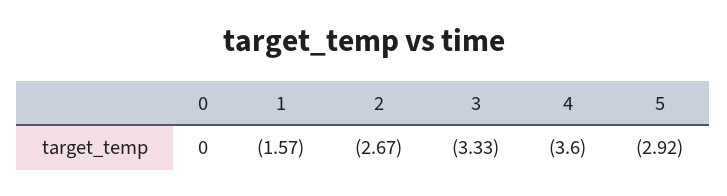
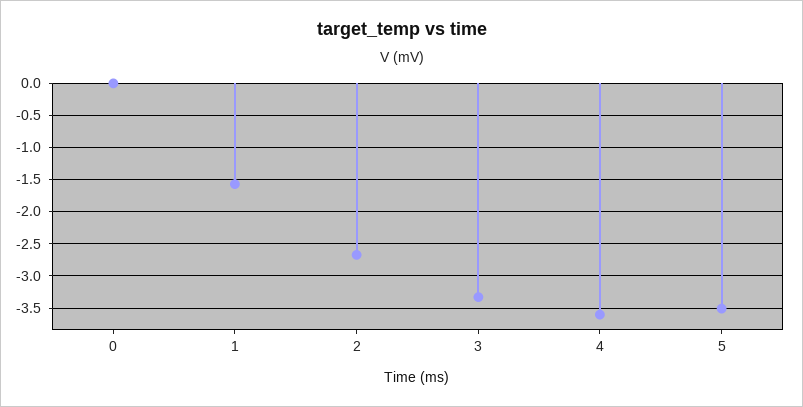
  {
    "0": 0,
    "1": -1.57,
    "2": -2.67,
    "3": -3.33,
    "4": -3.6,
-   "5": -2.92
+   "5": -3.5
  }

